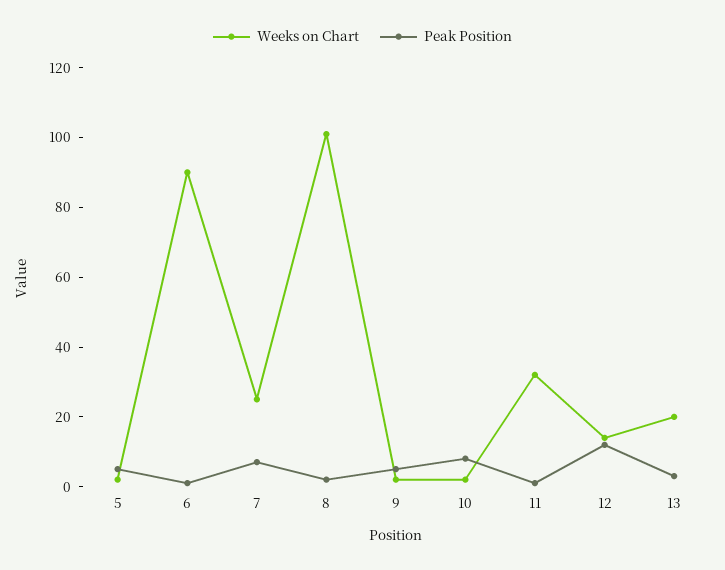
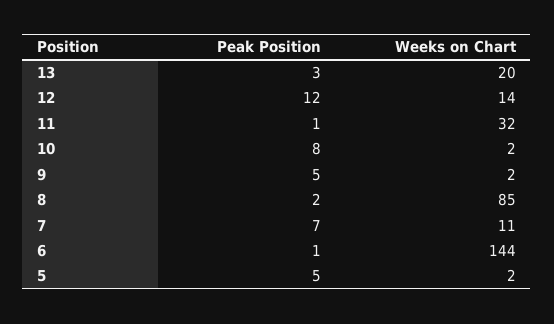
  {
    "Weeks on Chart": {
      "5": 2,
-     "6": 90,
+     "6": 144,
-     "7": 25,
+     "7": 11,
-     "8": 100,
+     "8": 85,
      "9": 2,
      "10": 2,
      "11": 32,
      "12": 14,
      "13": 20
    },
    "Peak Position": {
      "5": 5,
      "6": 1,
      "7": 7,
      "8": 2,
      "9": 5,
      "10": 8,
      "11": 1,
      "12": 12,
      "13": 3
    }
  }

